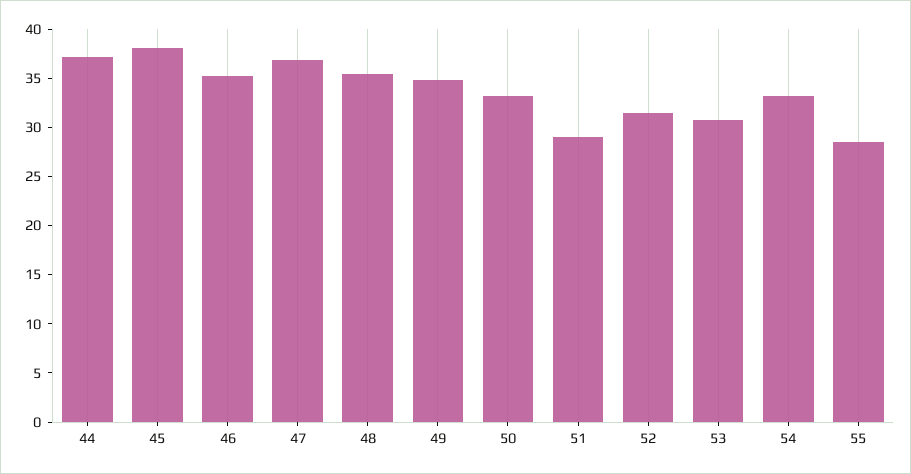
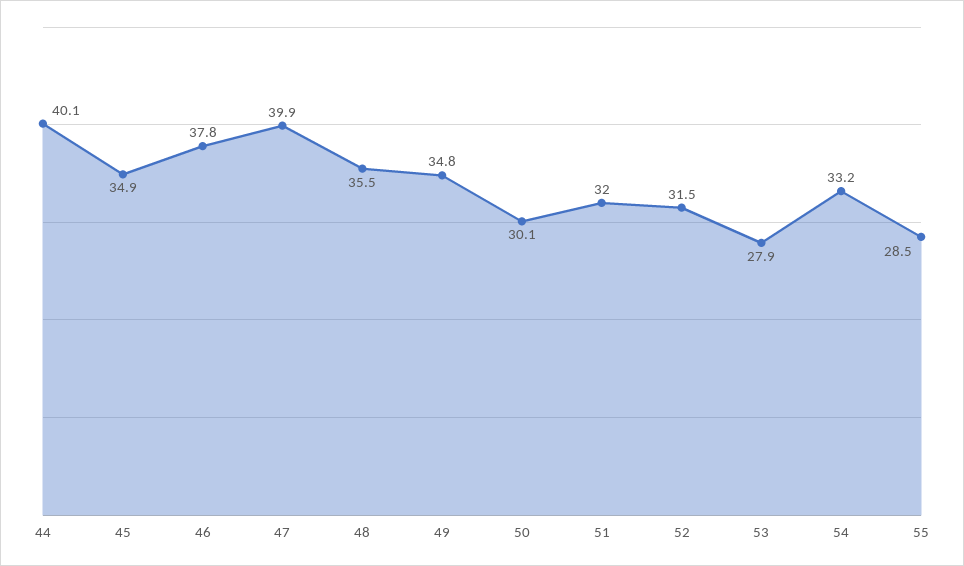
  {
-   "44": 37,
+   "44": 40.1,
-   "45": 38,
+   "45": 34.9,
-   "46": 35,
+   "46": 37.8,
-   "47": 37,
+   "47": 39.9,
    "48": 35.5,
    "49": 34.8,
-   "50": 33,
+   "50": 30.1,
-   "51": 29,
+   "51": 32,
    "52": 31.5,
-   "53": 31,
+   "53": 27.9,
    "54": 33.2,
    "55": 28.5
  }

